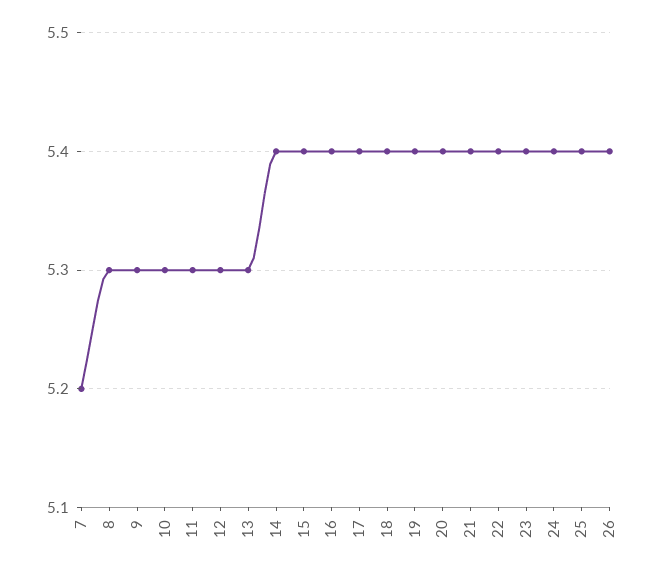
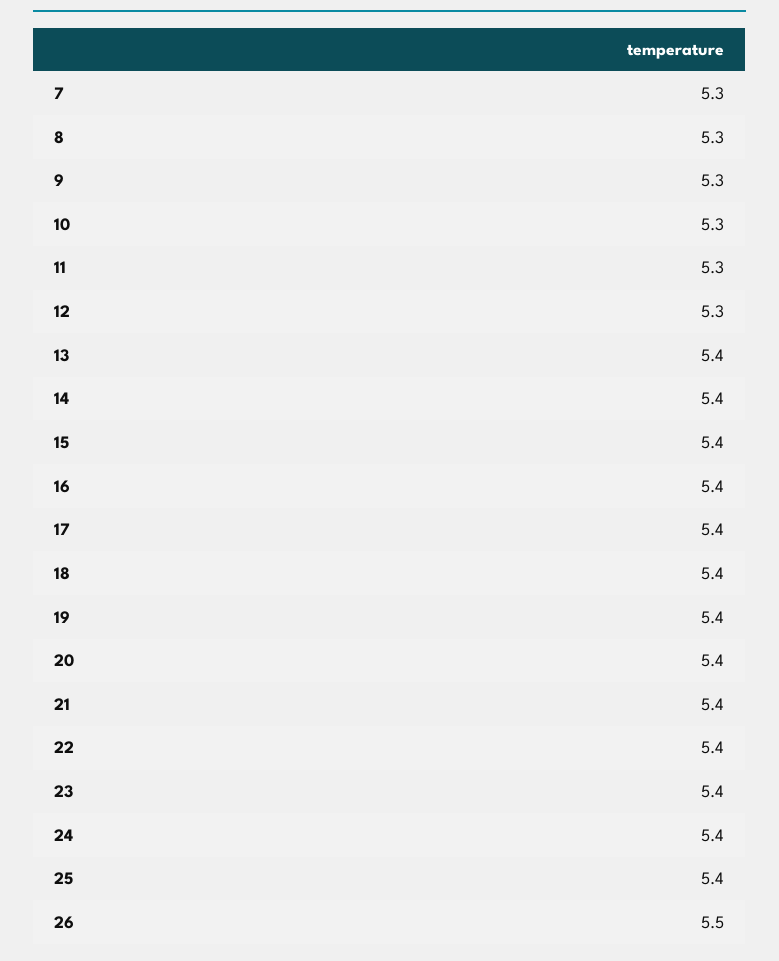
  {
-   "7": 5.2,
+   "7": 5.3,
    "8": 5.3,
    "9": 5.3,
    "10": 5.3,
    "11": 5.3,
    "12": 5.3,
-   "13": 5.3,
+   "13": 5.4,
    "14": 5.4,
    "15": 5.4,
    "16": 5.4,
    "17": 5.4,
    "18": 5.4,
    "19": 5.4,
    "20": 5.4,
    "21": 5.4,
    "22": 5.4,
    "23": 5.4,
    "24": 5.4,
    "25": 5.4,
-   "26": 5.4
+   "26": 5.5
  }

